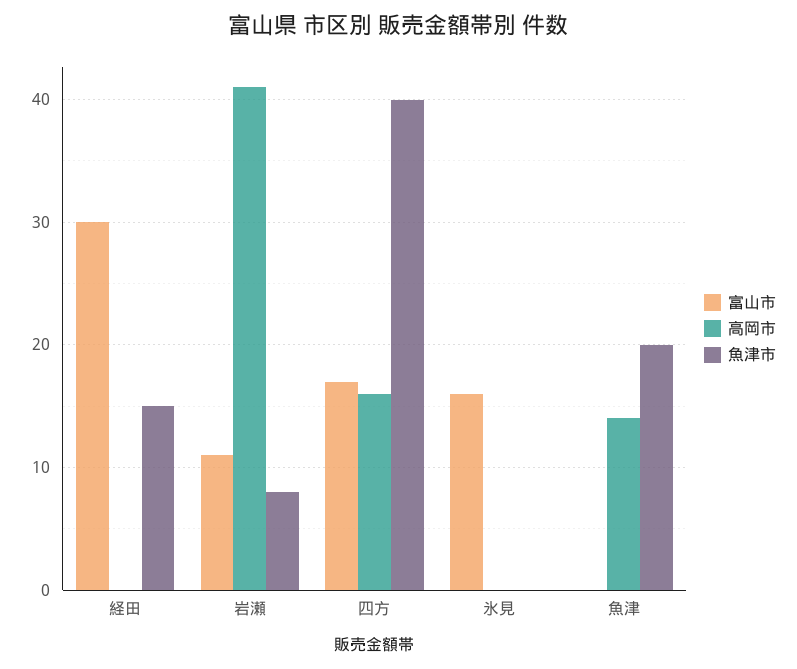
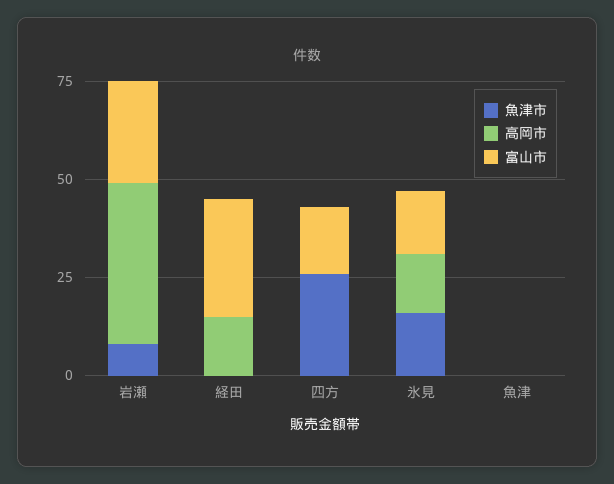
  {
    "富山市": {
      "経田": 30,
-     "岩瀬": 11,
+     "岩瀬": 25,
      "四方": 17,
      "氷見": 16,
      "魚津": 0
    },
    "高岡市": {
-     "経田": 0,
+     "経田": 15,
      "岩瀬": 41,
-     "四方": 16,
+     "四方": 0,
-     "氷見": 0,
+     "氷見": 15,
-     "魚津": 14
+     "魚津": 0
    },
    "魚津市": {
-     "経田": 15,
+     "経田": 0,
      "岩瀬": 8,
-     "四方": 40,
+     "四方": 25,
-     "氷見": 0,
+     "氷見": 15,
-     "魚津": 20
+     "魚津": 0
    }
  }

